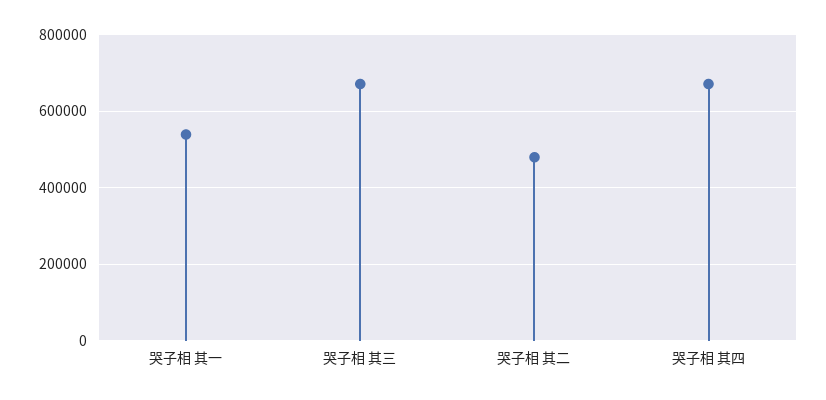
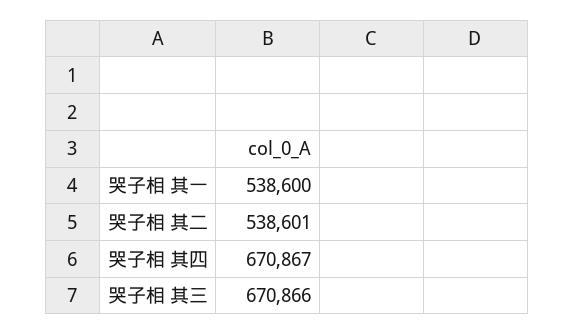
  {
    "哭子相 其一": 538600,
    "哭子相 其三": 670866,
-   "哭子相 其二": 480000,
+   "哭子相 其二": 538601,
    "哭子相 其四": 670867
  }

